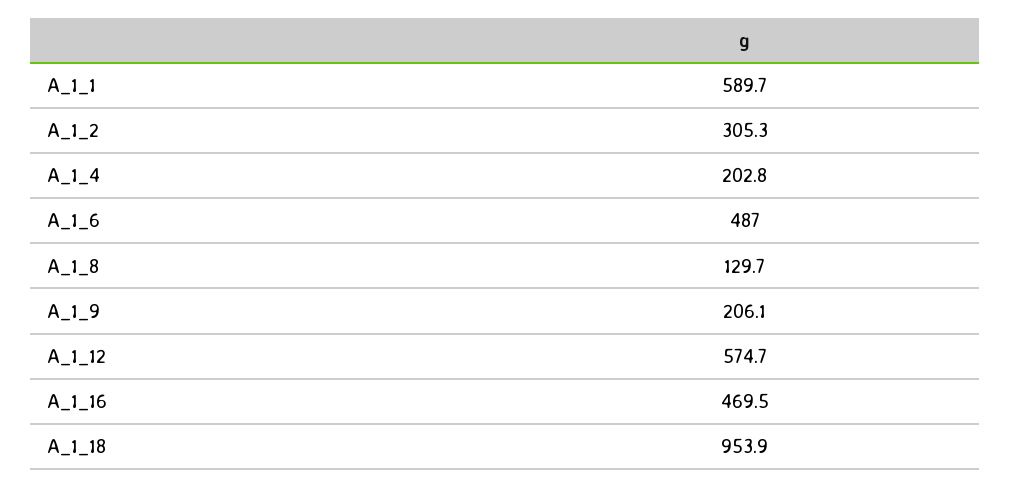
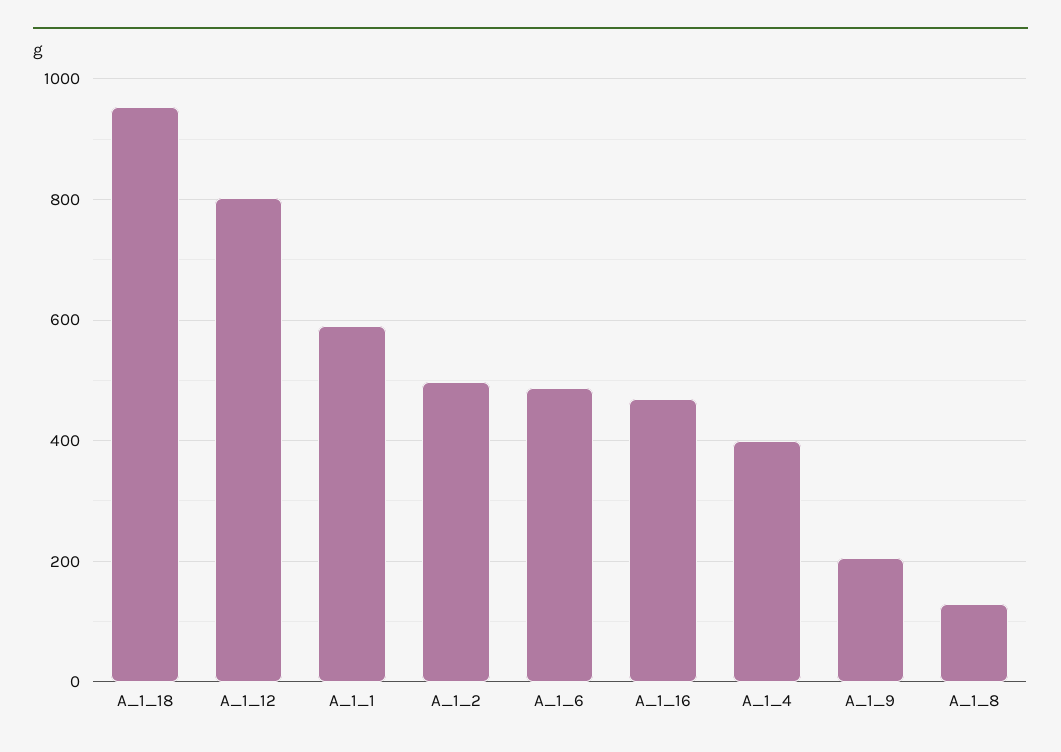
  {
    "A_1_1": 589.7,
-   "A_1_2": 305.3,
+   "A_1_2": 500,
-   "A_1_4": 202.8,
+   "A_1_4": 400,
    "A_1_6": 487,
    "A_1_8": 129.7,
    "A_1_9": 206.1,
-   "A_1_12": 574.7,
+   "A_1_12": 800,
    "A_1_16": 469.5,
    "A_1_18": 953.9
  }

